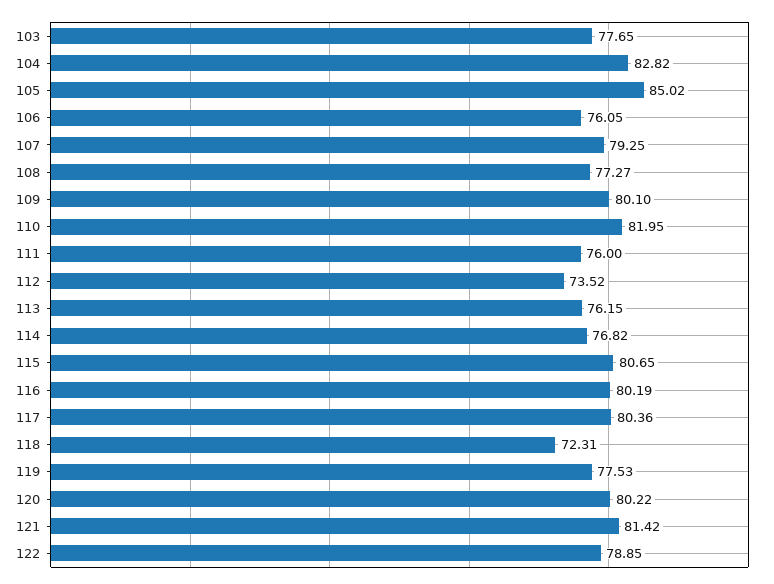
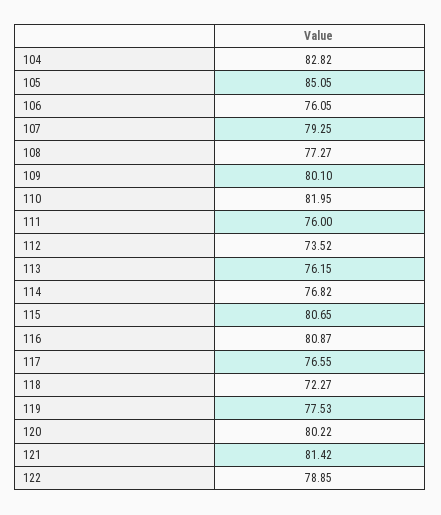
  {
-   "103": 77.65,
    "104": 82.82,
-   "105": 85.02,
+   "105": 85.05,
    "106": 76.05,
    "107": 79.25,
    "108": 77.27,
    "109": 80.1,
    "110": 81.95,
    "111": 76,
    "112": 73.52,
    "113": 76.15,
    "114": 76.82,
    "115": 80.65,
-   "116": 80.19,
+   "116": 80.87,
-   "117": 80.36,
+   "117": 76.55,
-   "118": 72.31,
+   "118": 72.27,
    "119": 77.53,
    "120": 80.22,
    "121": 81.42,
    "122": 78.85
  }

